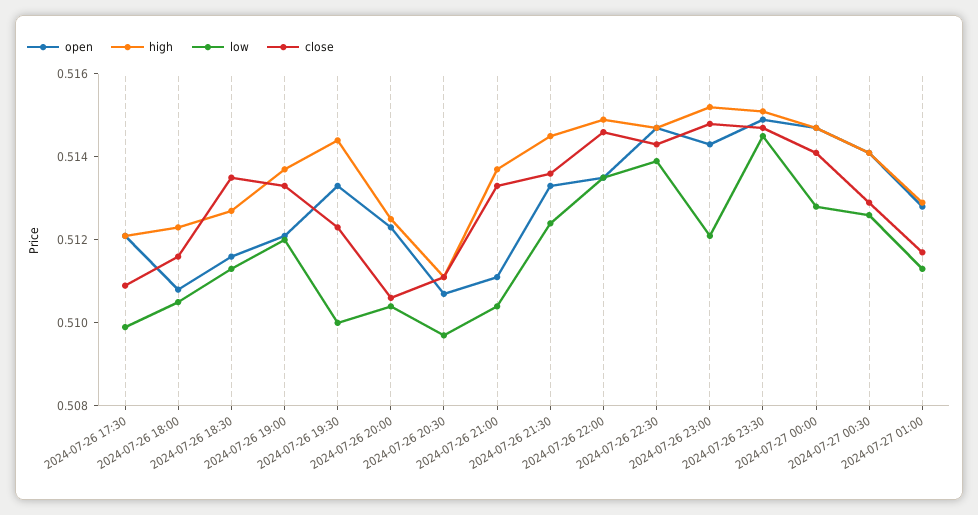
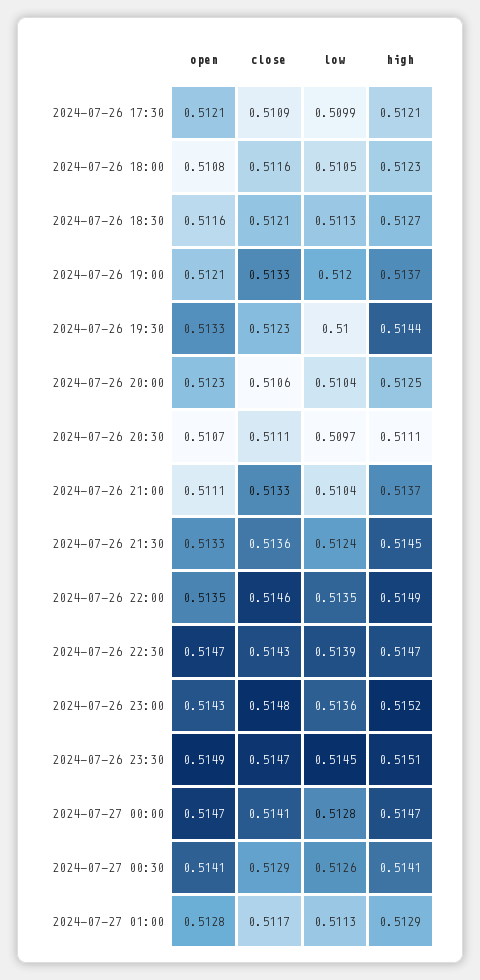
  {
    "open": {
      "2024-07-26 17:30": 0.5121,
      "2024-07-26 18:00": 0.5108,
      "2024-07-26 18:30": 0.5116,
      "2024-07-26 19:00": 0.5121,
      "2024-07-26 19:30": 0.5133,
      "2024-07-26 20:00": 0.5123,
      "2024-07-26 20:30": 0.5107,
      "2024-07-26 21:00": 0.5111,
      "2024-07-26 21:30": 0.5133,
      "2024-07-26 22:00": 0.5135,
      "2024-07-26 22:30": 0.5147,
      "2024-07-26 23:00": 0.5143,
      "2024-07-26 23:30": 0.5149,
      "2024-07-27 00:00": 0.5147,
      "2024-07-27 00:30": 0.5141,
      "2024-07-27 01:00": 0.5128
    },
    "high": {
      "2024-07-26 17:30": 0.5121,
      "2024-07-26 18:00": 0.5123,
      "2024-07-26 18:30": 0.5127,
      "2024-07-26 19:00": 0.5137,
      "2024-07-26 19:30": 0.5144,
      "2024-07-26 20:00": 0.5125,
      "2024-07-26 20:30": 0.5111,
      "2024-07-26 21:00": 0.5137,
      "2024-07-26 21:30": 0.5145,
      "2024-07-26 22:00": 0.5149,
      "2024-07-26 22:30": 0.5147,
      "2024-07-26 23:00": 0.5152,
      "2024-07-26 23:30": 0.5151,
      "2024-07-27 00:00": 0.5147,
      "2024-07-27 00:30": 0.5141,
      "2024-07-27 01:00": 0.5129
    },
    "low": {
      "2024-07-26 17:30": 0.5099,
      "2024-07-26 18:00": 0.5105,
      "2024-07-26 18:30": 0.5113,
      "2024-07-26 19:00": 0.512,
      "2024-07-26 19:30": 0.51,
      "2024-07-26 20:00": 0.5104,
      "2024-07-26 20:30": 0.5097,
      "2024-07-26 21:00": 0.5104,
      "2024-07-26 21:30": 0.5124,
      "2024-07-26 22:00": 0.5135,
      "2024-07-26 22:30": 0.5139,
-     "2024-07-26 23:00": 0.512,
+     "2024-07-26 23:00": 0.5136,
      "2024-07-26 23:30": 0.5145,
      "2024-07-27 00:00": 0.5128,
      "2024-07-27 00:30": 0.5126,
      "2024-07-27 01:00": 0.5113
    },
    "close": {
      "2024-07-26 17:30": 0.5109,
      "2024-07-26 18:00": 0.5116,
-     "2024-07-26 18:30": 0.5135,
+     "2024-07-26 18:30": 0.5121,
      "2024-07-26 19:00": 0.5133,
      "2024-07-26 19:30": 0.5123,
      "2024-07-26 20:00": 0.5106,
      "2024-07-26 20:30": 0.5111,
      "2024-07-26 21:00": 0.5133,
      "2024-07-26 21:30": 0.5136,
      "2024-07-26 22:00": 0.5146,
      "2024-07-26 22:30": 0.5143,
      "2024-07-26 23:00": 0.5148,
      "2024-07-26 23:30": 0.5147,
      "2024-07-27 00:00": 0.5141,
      "2024-07-27 00:30": 0.5129,
      "2024-07-27 01:00": 0.5117
    }
  }

